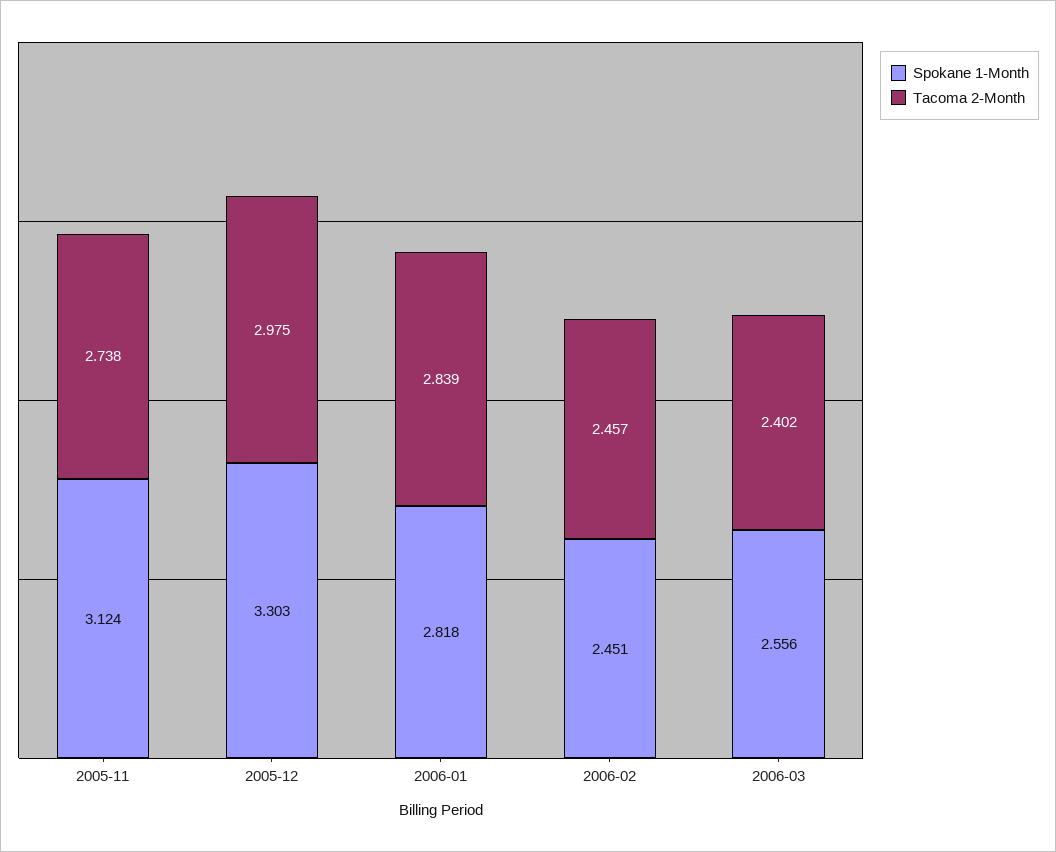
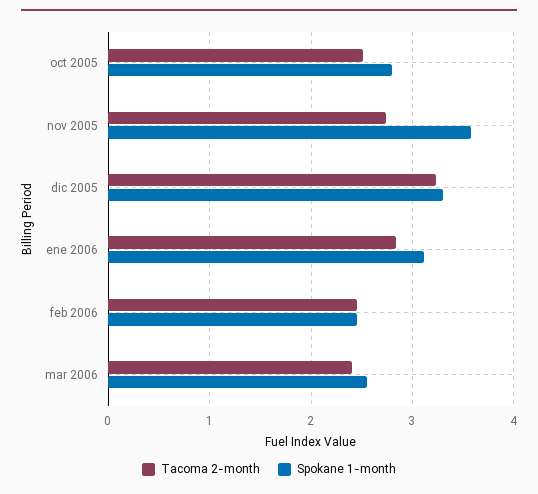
  {
    "Spokane 1-Month": {
-     "2005-11": 3.124,
+     "2005-11": 3.6,
      "2005-12": 3.303,
-     "2006-01": 2.818,
+     "2006-01": 3.1,
      "2006-02": 2.451,
-     "2006-03": 2.556
+     "2006-03": 2.556,
+     "oct 2005": 2.8
    },
    "Tacoma 2-Month": {
      "2005-11": 2.738,
-     "2005-12": 2.975,
+     "2005-12": 3.2,
      "2006-01": 2.839,
      "2006-02": 2.457,
-     "2006-03": 2.402
+     "2006-03": 2.402,
+     "oct 2005": 2.5
    }
  }

